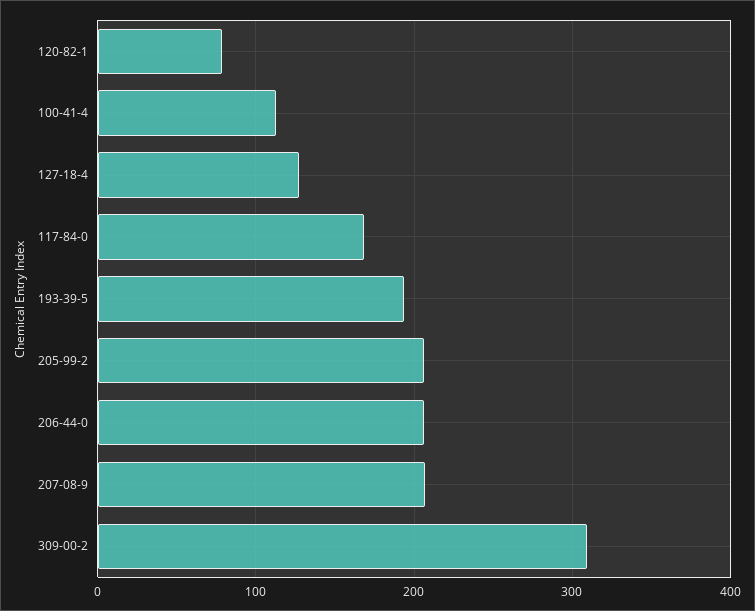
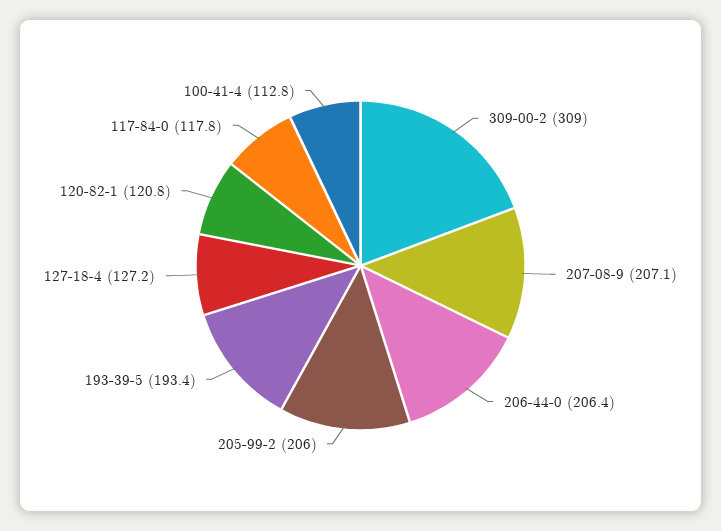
  {
-   "120-82-1": 80,
+   "120-82-1": 120.8,
    "100-41-4": 112.8,
    "127-18-4": 127.2,
-   "117-84-0": 170,
+   "117-84-0": 117.8,
    "193-39-5": 193.4,
    "205-99-2": 206,
    "206-44-0": 206.4,
    "207-08-9": 207.1,
    "309-00-2": 309
  }

